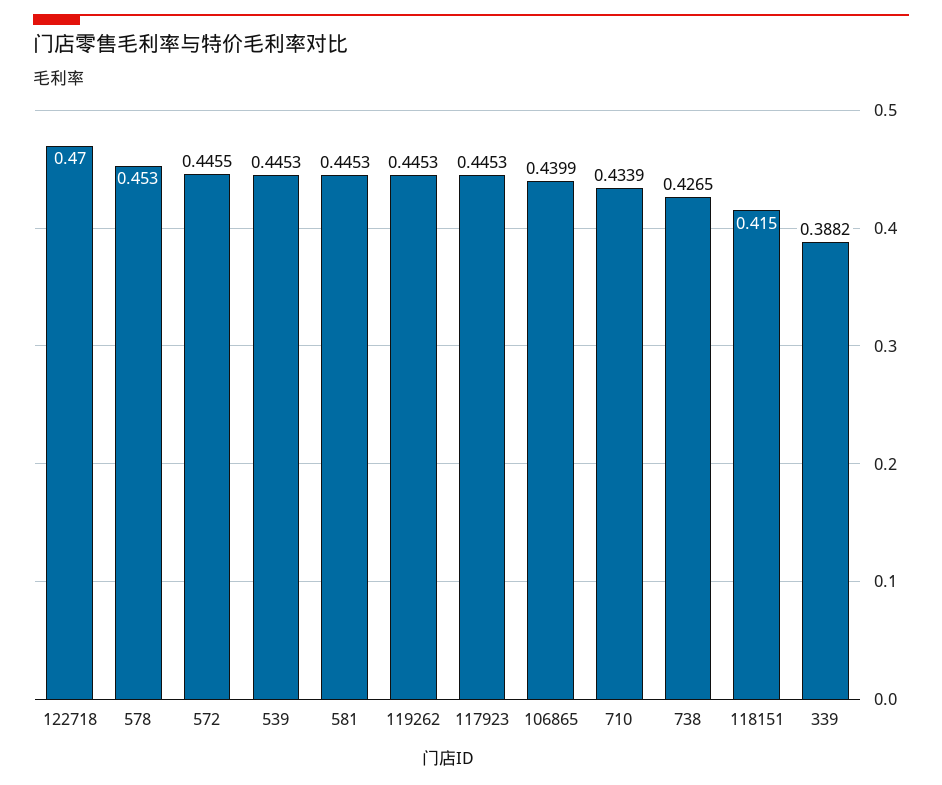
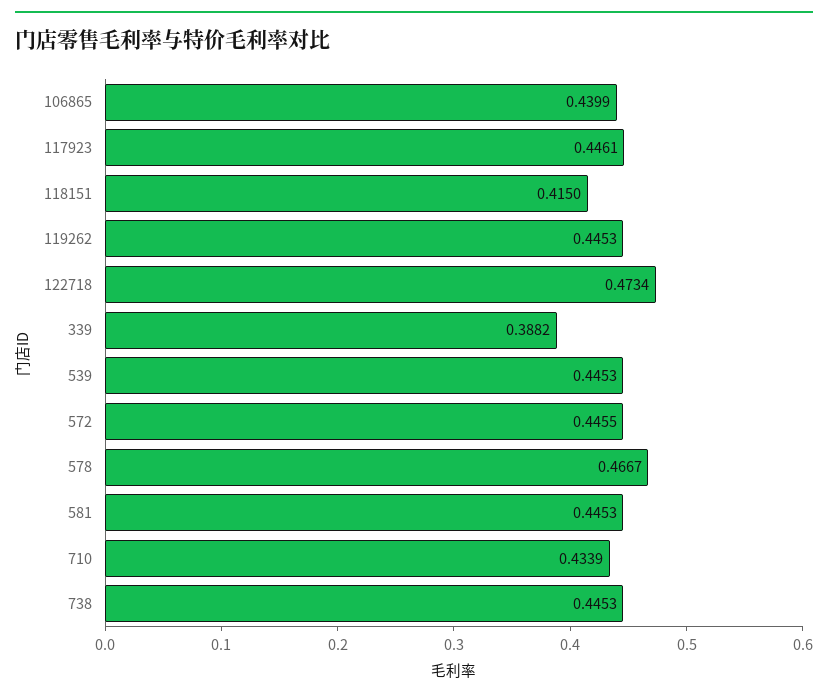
  {
-   "122718": 0.47,
+   "122718": 0.4734,
-   "578": 0.453,
+   "578": 0.4667,
    "572": 0.4455,
    "539": 0.4453,
    "581": 0.4453,
    "119262": 0.4453,
-   "117923": 0.4453,
+   "117923": 0.4461,
    "106865": 0.4399,
    "710": 0.4339,
-   "738": 0.4265,
+   "738": 0.4453,
    "118151": 0.415,
    "339": 0.3882
  }

